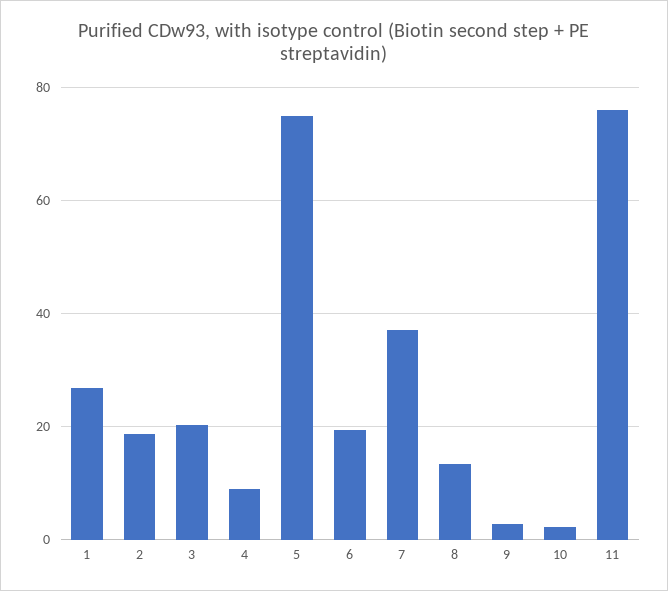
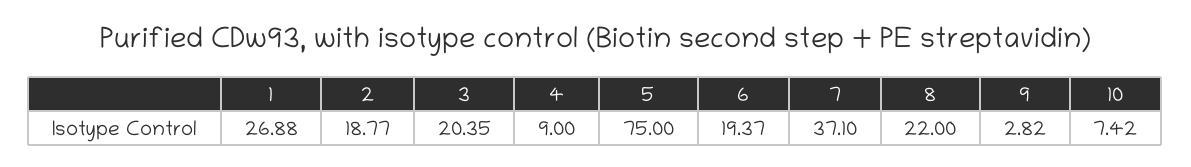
  {
    "1": 26.88,
    "2": 18.77,
    "3": 20.35,
    "4": 9,
    "5": 75,
    "6": 19.37,
    "7": 37.1,
-   "8": 14,
+   "8": 22,
    "9": 2.82,
-   "10": 2,
+   "10": 7.42
-   "11": 76
  }

